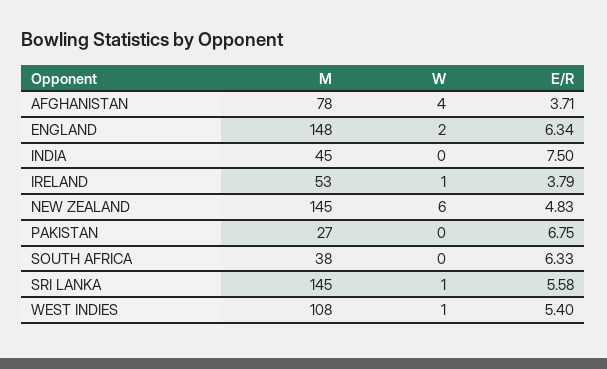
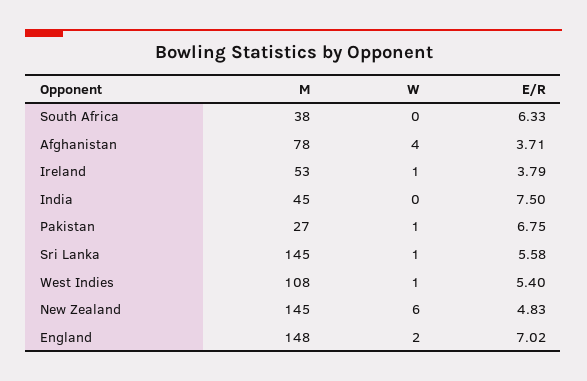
  {
    "M": {
      "AFGHANISTAN": 78,
      "ENGLAND": 148,
      "INDIA": 45,
      "IRELAND": 53,
      "NEW ZEALAND": 145,
      "PAKISTAN": 27,
      "SOUTH AFRICA": 38,
      "SRI LANKA": 145,
      "WEST INDIES": 108
    },
    "W": {
      "AFGHANISTAN": 4,
      "ENGLAND": 2,
      "INDIA": 0,
      "IRELAND": 1,
      "NEW ZEALAND": 6,
-     "PAKISTAN": 0,
+     "PAKISTAN": 1,
      "SOUTH AFRICA": 0,
      "SRI LANKA": 1,
      "WEST INDIES": 1
    },
    "E/R": {
      "AFGHANISTAN": 3.71,
-     "ENGLAND": 6.34,
+     "ENGLAND": 7.02,
      "INDIA": 7.5,
      "IRELAND": 3.79,
      "NEW ZEALAND": 4.83,
      "PAKISTAN": 6.75,
      "SOUTH AFRICA": 6.33,
      "SRI LANKA": 5.58,
      "WEST INDIES": 5.4
    }
  }

